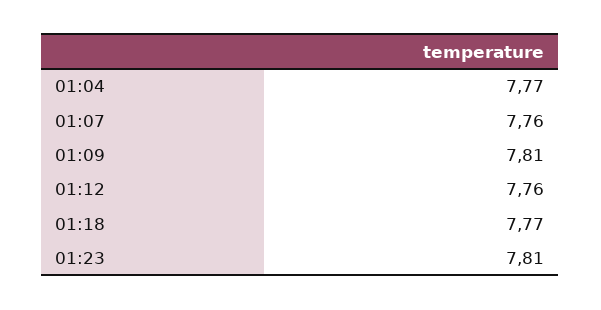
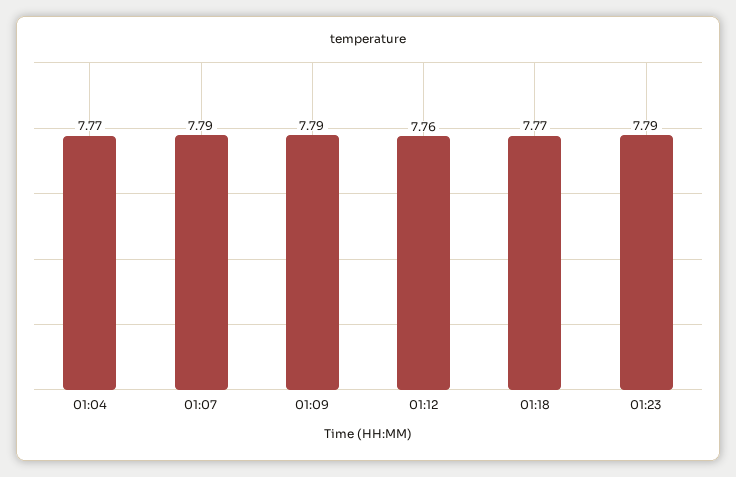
  {
    "01:04": 7.77,
-   "01:07": 7.76,
+   "01:07": 7.79,
-   "01:09": 7.81,
+   "01:09": 7.79,
    "01:12": 7.76,
    "01:18": 7.77,
-   "01:23": 7.81
+   "01:23": 7.79
  }

